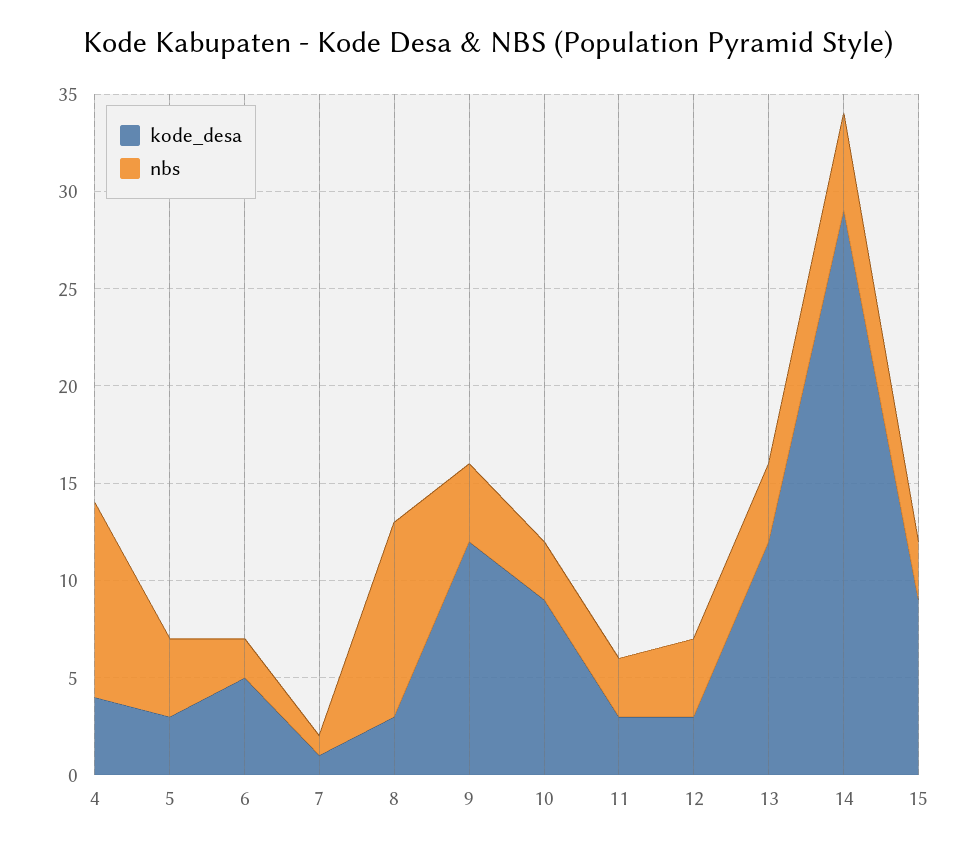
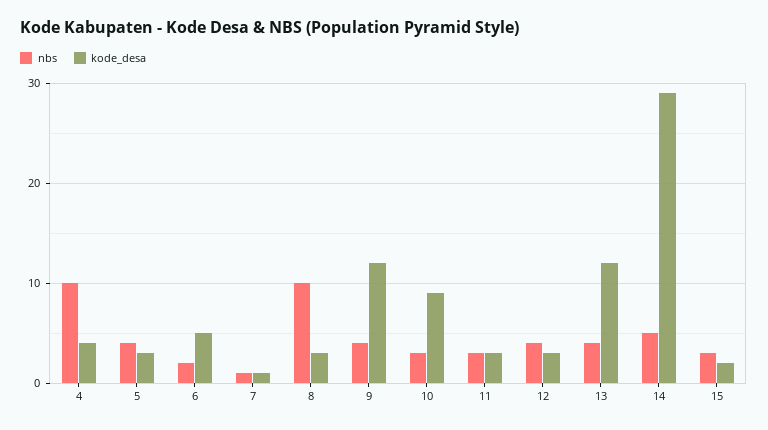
  {
    "kode_desa": {
      "4": 4,
      "5": 3,
      "6": 5,
      "7": 1,
      "8": 3,
      "9": 12,
      "10": 9,
      "11": 3,
      "12": 3,
      "13": 12,
      "14": 29,
-     "15": 9
+     "15": 2
    },
    "nbs": {
      "4": 10,
      "5": 4,
      "6": 2,
      "7": 1,
      "8": 10,
      "9": 4,
      "10": 3,
      "11": 3,
      "12": 4,
      "13": 4,
      "14": 5,
      "15": 3
    }
  }

